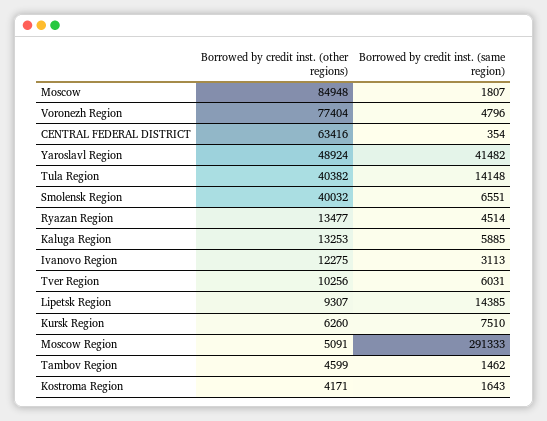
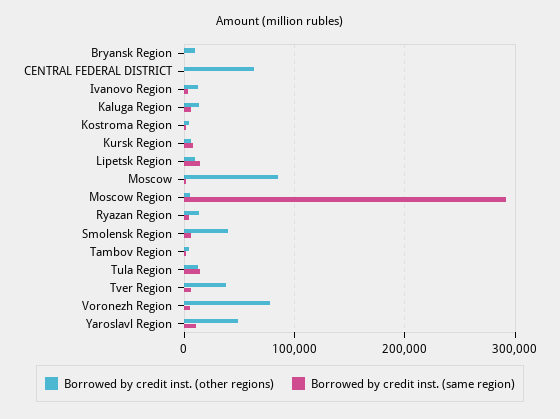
  {
    "Borrowed by credit inst. (other regions)": {
      "Moscow": 84948,
      "Voronezh Region": 77404,
      "CENTRAL FEDERAL DISTRICT": 63416,
      "Yaroslavl Region": 48924,
-     "Tula Region": 40382,
+     "Tula Region": 10000,
      "Smolensk Region": 40032,
      "Ryazan Region": 13477,
      "Kaluga Region": 13253,
      "Ivanovo Region": 12275,
-     "Tver Region": 10256,
+     "Tver Region": 40000,
      "Lipetsk Region": 9307,
      "Kursk Region": 6260,
      "Moscow Region": 5091,
      "Tambov Region": 4599,
-     "Kostroma Region": 4171
+     "Kostroma Region": 4171,
+     "Bryansk Region": 10000
    },
    "Borrowed by credit inst. (same region)": {
      "Moscow": 1807,
      "Voronezh Region": 4796,
      "CENTRAL FEDERAL DISTRICT": 354,
-     "Yaroslavl Region": 41482,
+     "Yaroslavl Region": 10000,
      "Tula Region": 14148,
      "Smolensk Region": 6551,
      "Ryazan Region": 4514,
      "Kaluga Region": 5885,
      "Ivanovo Region": 3113,
      "Tver Region": 6031,
      "Lipetsk Region": 14385,
      "Kursk Region": 7510,
      "Moscow Region": 291333,
      "Tambov Region": 1462,
-     "Kostroma Region": 1643
+     "Kostroma Region": 1643,
+     "Bryansk Region": 0
    }
  }

